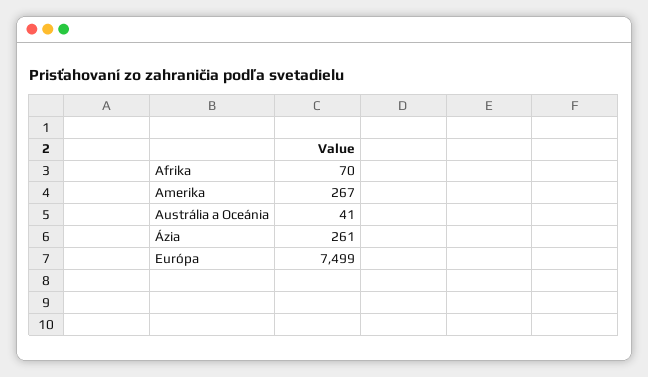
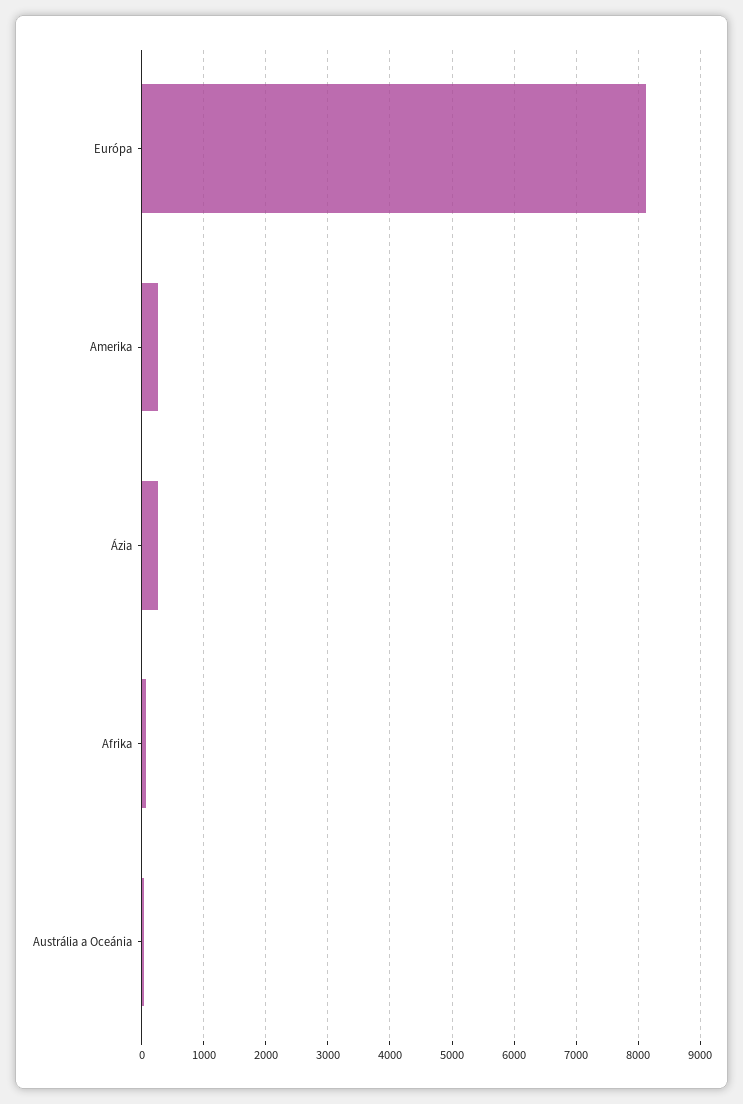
  {
    "Afrika": 70,
    "Amerika": 267,
    "Austrália a Oceánia": 41,
    "Ázia": 261,
-   "Európa": 7499
+   "Európa": 8100
  }

